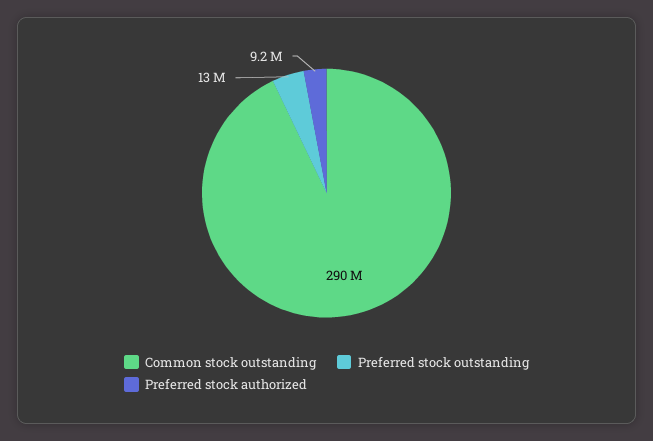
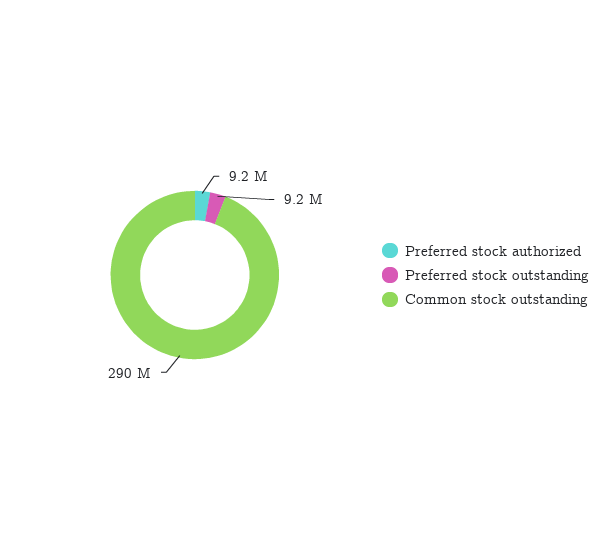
  {
    "Common stock outstanding": 290000000,
-   "Preferred stock outstanding": 13000000,
+   "Preferred stock outstanding": 9200000,
    "Preferred stock authorized": 9200000
  }

